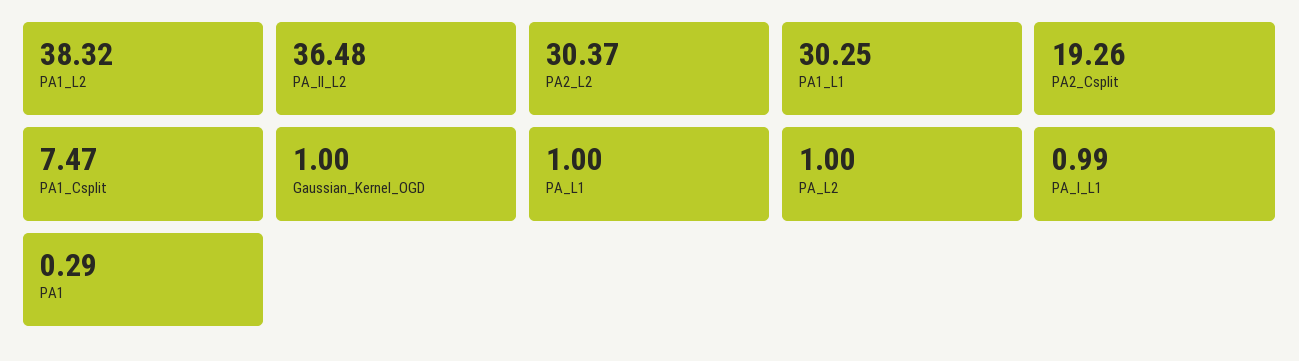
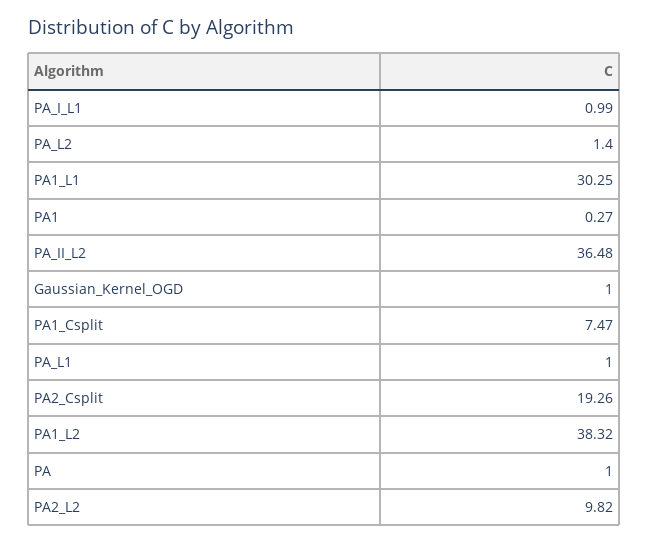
  {
    "PA1_L2": 38.32,
    "PA_II_L2": 36.48,
-   "PA2_L2": 30.37,
+   "PA2_L2": 9.82,
    "PA1_L1": 30.25,
    "PA2_Csplit": 19.26,
    "PA1_Csplit": 7.47,
    "Gaussian_Kernel_OGD": 1,
    "PA_L1": 1,
-   "PA_L2": 1,
+   "PA_L2": 1.4,
    "PA_I_L1": 0.99,
-   "PA1": 0.29
+   "PA1": 0.27,
+   "PA": 1
  }

